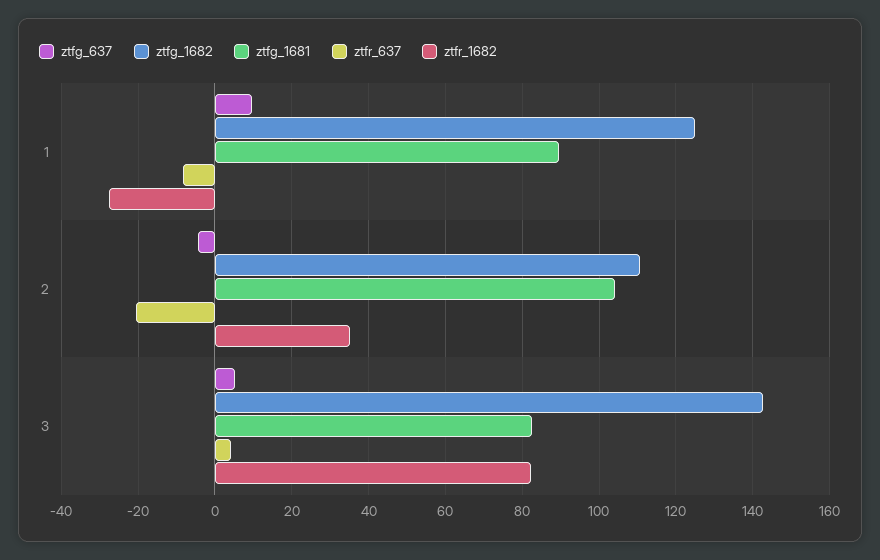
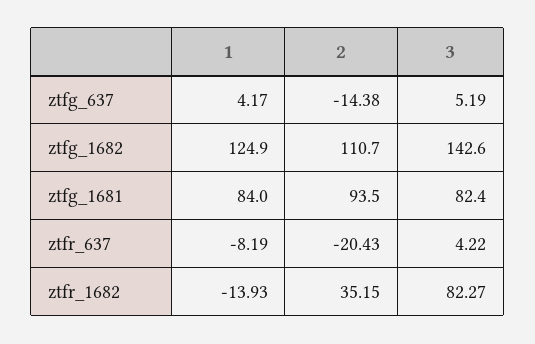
  {
    "ztfg_637": {
-     "1": 10,
+     "1": 4.17,
-     "2": -4,
+     "2": -14.38,
      "3": 5.19
    },
    "ztfg_1682": {
      "1": 124.9,
      "2": 110.7,
      "3": 142.6
    },
    "ztfg_1681": {
-     "1": 90,
+     "1": 84,
-     "2": 104,
+     "2": 93.5,
      "3": 82.4
    },
    "ztfr_637": {
      "1": -8.19,
      "2": -20.43,
      "3": 4.22
    },
    "ztfr_1682": {
-     "1": -28,
+     "1": -13.93,
      "2": 35.15,
      "3": 82.27
    }
  }

